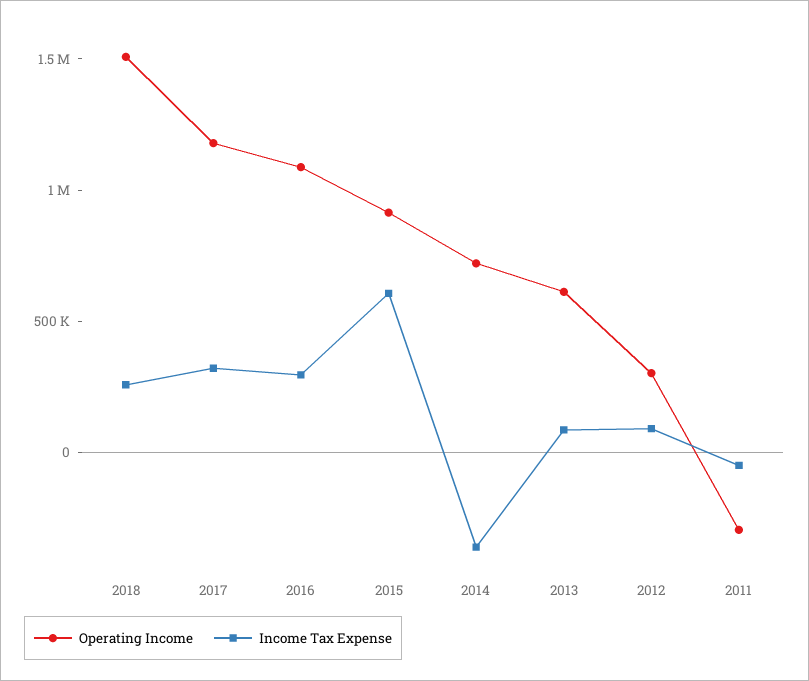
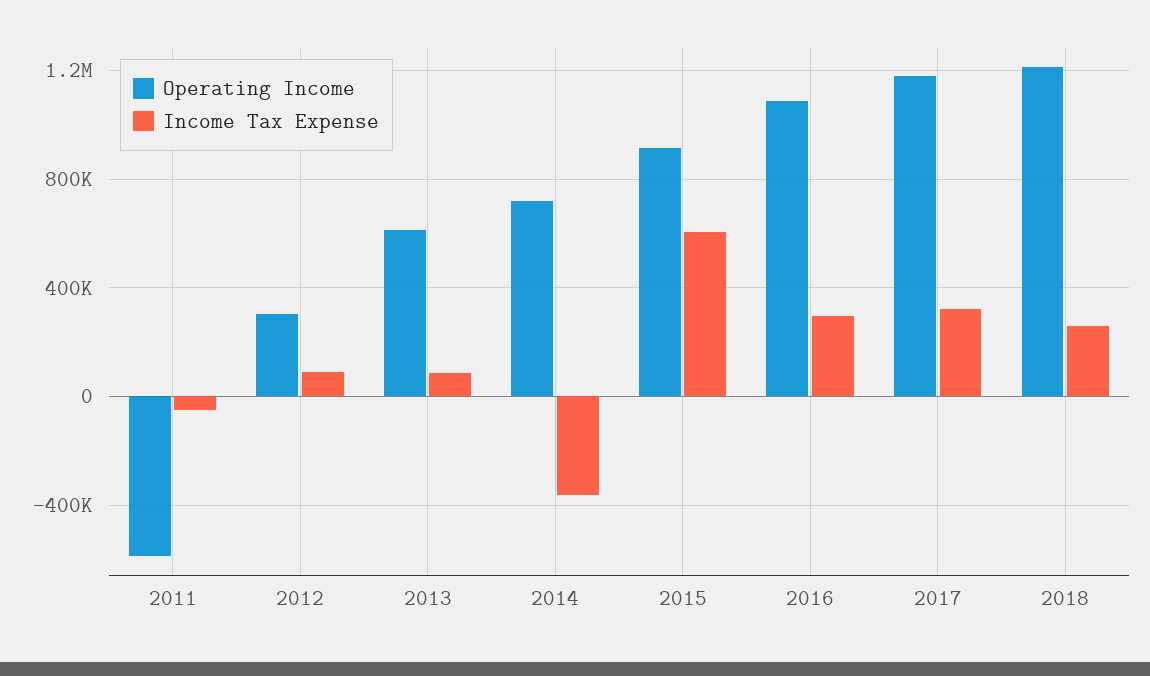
  {
    "Operating Income": {
-     "2018": 1500000,
+     "2018": 1200000,
      "2017": 1200000,
      "2016": 1100000,
      "2015": 900000,
      "2014": 700000,
      "2013": 600000,
      "2012": 300000,
-     "2011": -300000
+     "2011": -600000
    },
    "Income Tax Expense": {
      "2018": 250000,
      "2017": 300000,
      "2016": 300000,
      "2015": 600000,
      "2014": -350000,
      "2013": 100000,
      "2012": 100000,
      "2011": -50000
    }
  }

